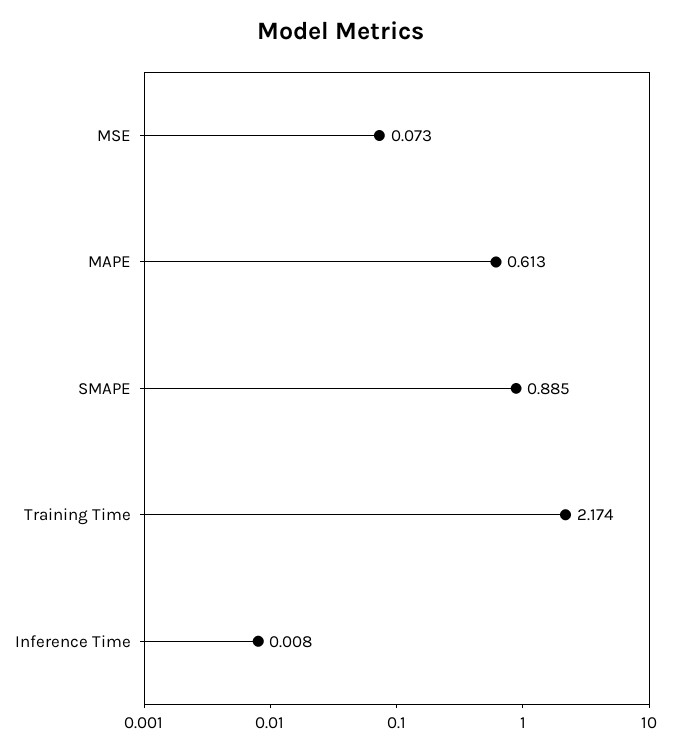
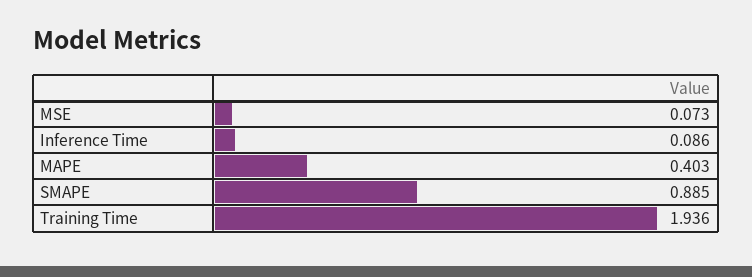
  {
    "MSE": 0.073,
-   "MAPE": 0.613,
+   "MAPE": 0.403,
    "SMAPE": 0.885,
-   "Training Time": 2.174,
+   "Training Time": 1.936,
-   "Inference Time": 0.008
+   "Inference Time": 0.086
  }

